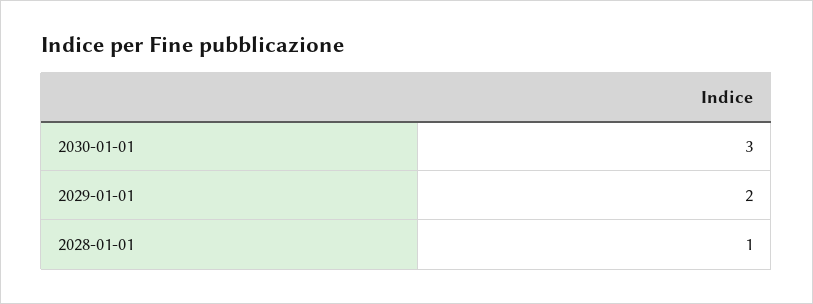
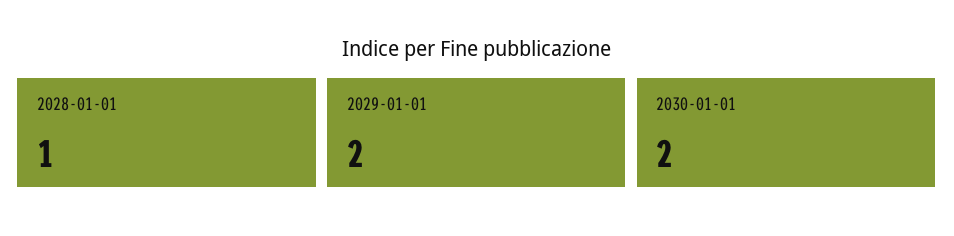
  {
-   "2030-01-01": 3,
+   "2030-01-01": 2,
    "2029-01-01": 2,
    "2028-01-01": 1
  }

